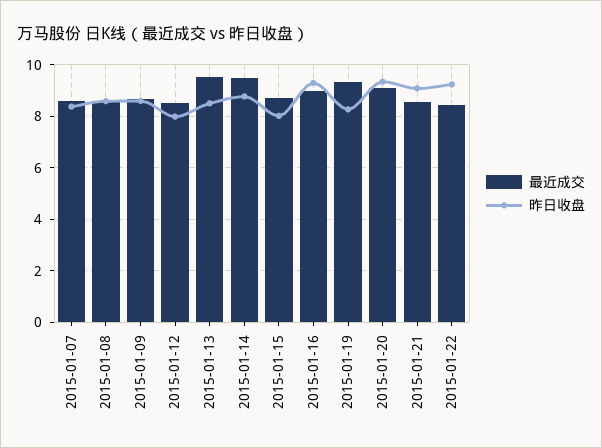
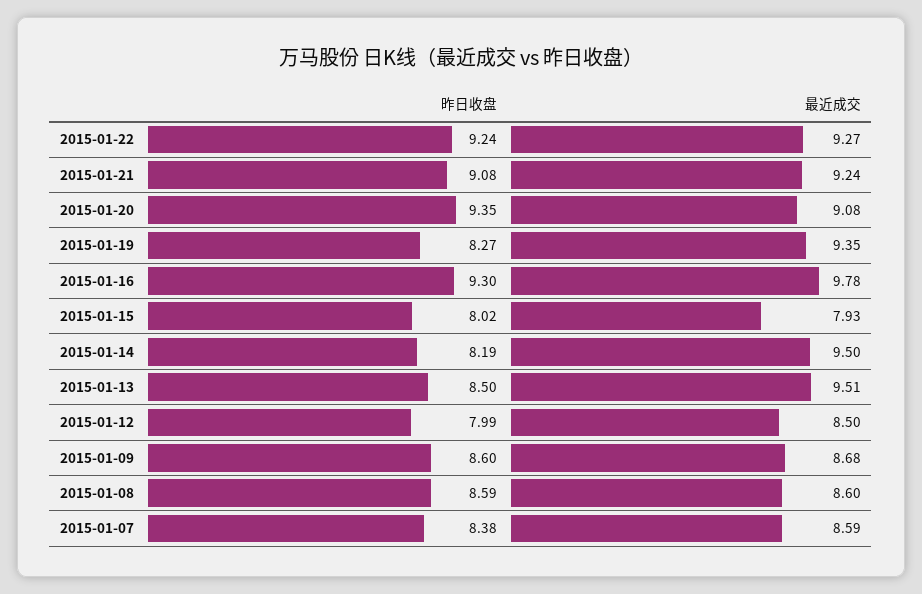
  {
    "最近成交": {
      "2015-01-07": 8.59,
      "2015-01-08": 8.6,
      "2015-01-09": 8.68,
      "2015-01-12": 8.5,
      "2015-01-13": 9.51,
      "2015-01-14": 9.5,
-     "2015-01-15": 8.75,
+     "2015-01-15": 7.93,
-     "2015-01-16": 9,
+     "2015-01-16": 9.78,
      "2015-01-19": 9.35,
      "2015-01-20": 9.08,
-     "2015-01-21": 8.5,
+     "2015-01-21": 9.24,
-     "2015-01-22": 8.5
+     "2015-01-22": 9.27
    },
    "昨日收盘": {
      "2015-01-07": 8.38,
      "2015-01-08": 8.59,
      "2015-01-09": 8.6,
      "2015-01-12": 7.99,
      "2015-01-13": 8.5,
-     "2015-01-14": 8.75,
+     "2015-01-14": 8.19,
      "2015-01-15": 8.02,
      "2015-01-16": 9.3,
      "2015-01-19": 8.27,
      "2015-01-20": 9.35,
      "2015-01-21": 9.08,
      "2015-01-22": 9.24
    }
  }

